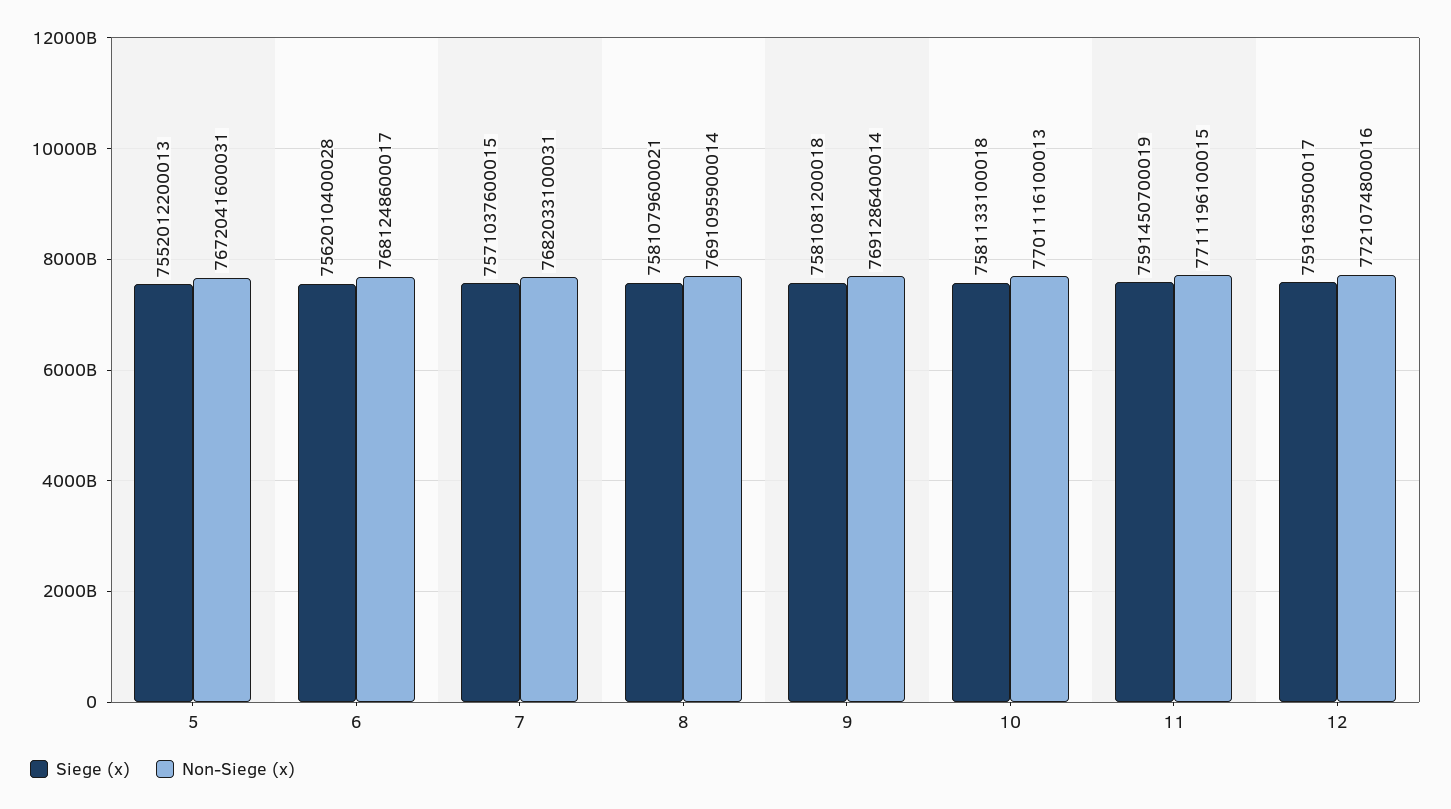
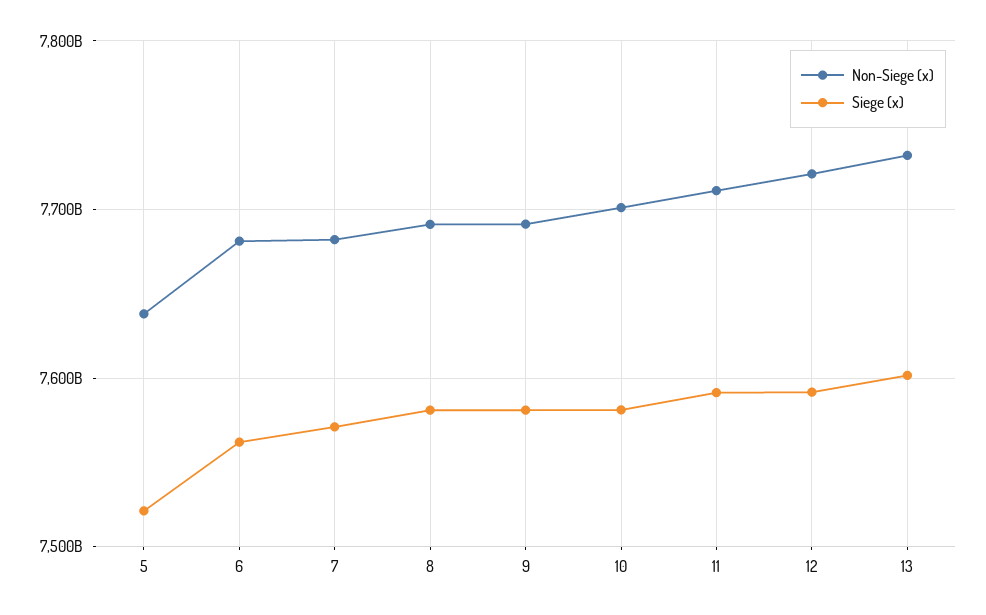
  {
    "Siege (x)": {
-     "5": 7552012200013,
+     "5": 7520000000000,
      "6": 7562010400028,
      "7": 7571037600015,
      "8": 7581079600021,
      "9": 7581081200018,
      "10": 7581133100018,
      "11": 7591450700019,
-     "12": 7591639500017
+     "12": 7591639500017,
+     "13": 7600000000000
    },
    "Non-Siege (x)": {
-     "5": 7672041600031,
+     "5": 7640000000000,
      "6": 7681248600017,
      "7": 7682033100031,
      "8": 7691095900014,
      "9": 7691286400014,
      "10": 7701116100013,
      "11": 7711196100015,
-     "12": 7721074800016
+     "12": 7721074800016,
+     "13": 7730000000000
    }
  }

